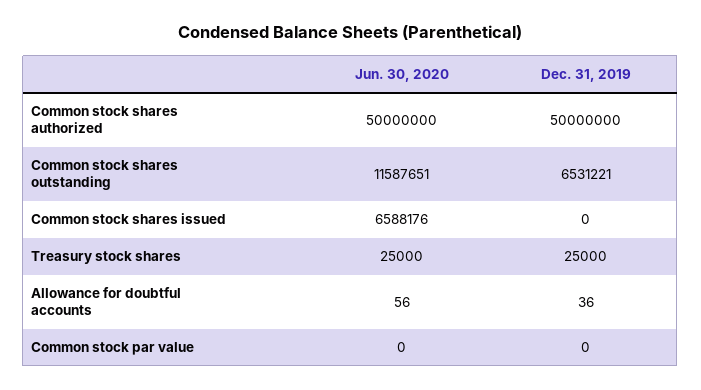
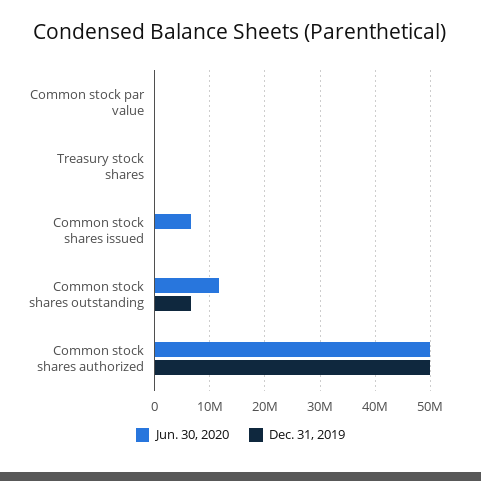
  {
    "Jun. 30, 2020": {
      "Common stock shares authorized": 50000000,
      "Common stock shares outstanding": 11587651,
      "Common stock shares issued": 6588176,
      "Treasury stock shares": 25000,
-     "Allowance for doubtful accounts": 56,
      "Common stock par value": 0
    },
    "Dec. 31, 2019": {
      "Common stock shares authorized": 50000000,
      "Common stock shares outstanding": 6531221,
      "Common stock shares issued": 0,
      "Treasury stock shares": 25000,
-     "Allowance for doubtful accounts": 36,
      "Common stock par value": 0
    }
  }

